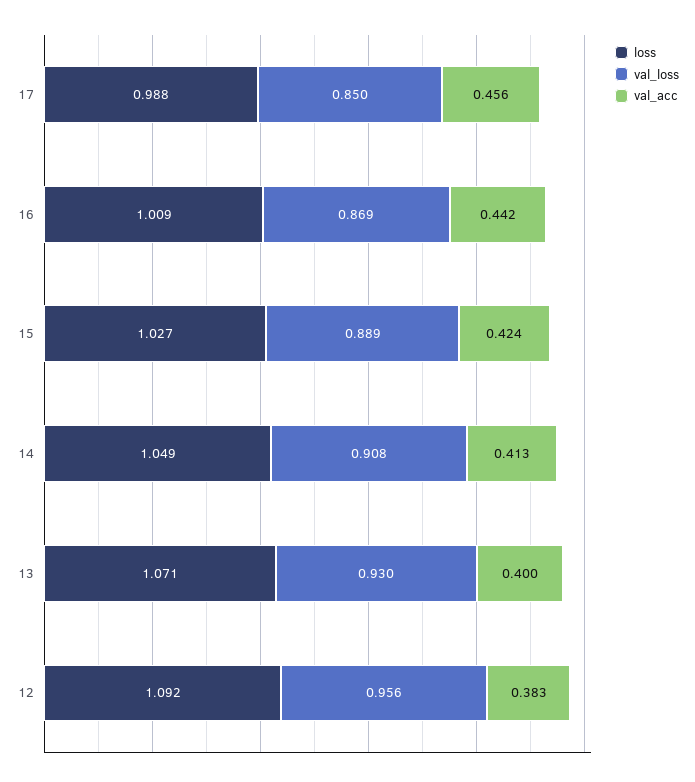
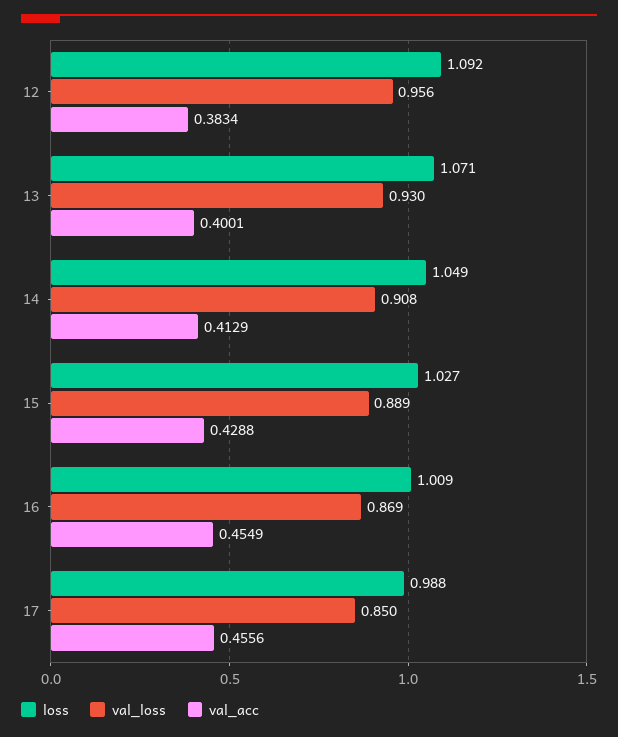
  {
    "loss": {
      "17": 0.988,
      "16": 1.009,
      "15": 1.027,
      "14": 1.049,
      "13": 1.071,
      "12": 1.092
    },
    "val_loss": {
      "17": 0.85,
      "16": 0.869,
      "15": 0.889,
      "14": 0.908,
      "13": 0.93,
      "12": 0.956
    },
    "val_acc": {
      "17": 0.4556,
-     "16": 0.442,
+     "16": 0.4549,
-     "15": 0.424,
+     "15": 0.4288,
      "14": 0.4129,
      "13": 0.4001,
      "12": 0.3834
    }
  }

